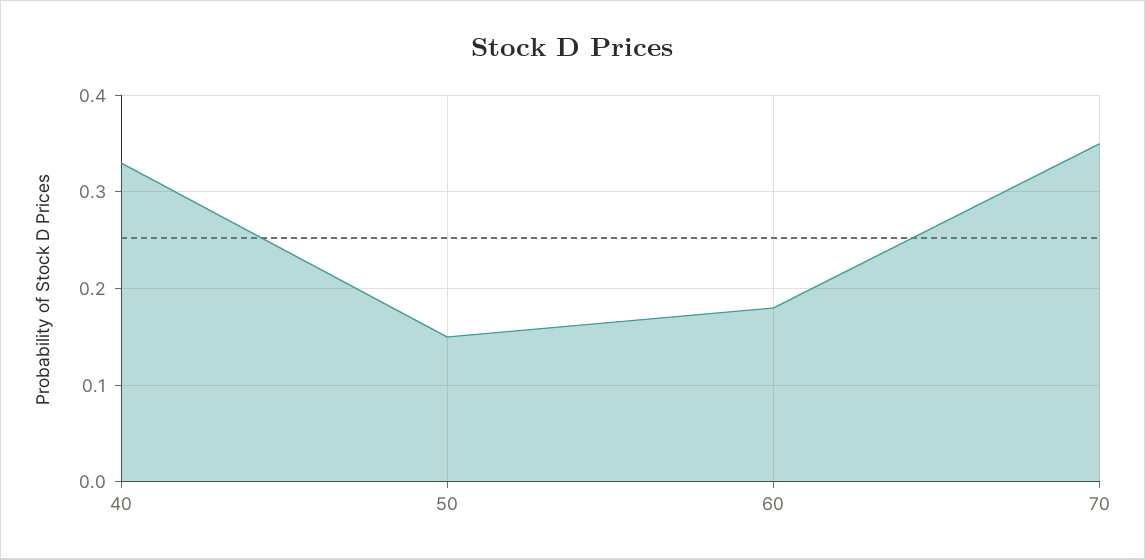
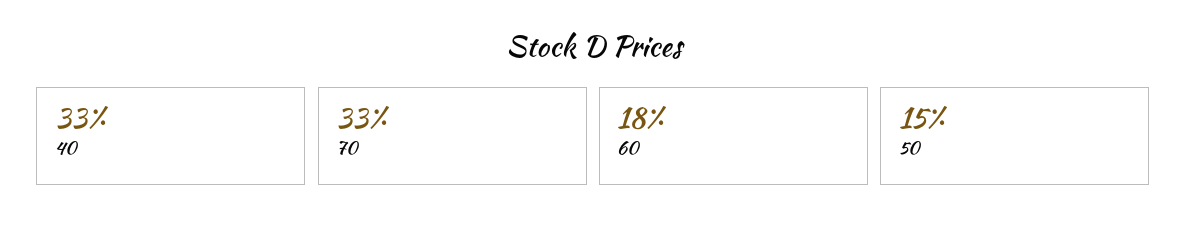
  {
    "40": 0.33,
    "50": 0.15,
    "60": 0.18,
-   "70": 0.35
+   "70": 0.33
  }

